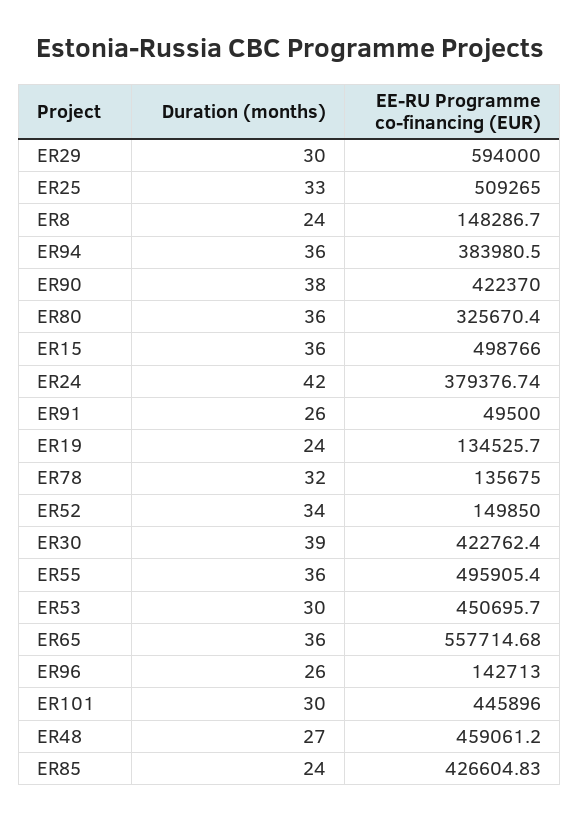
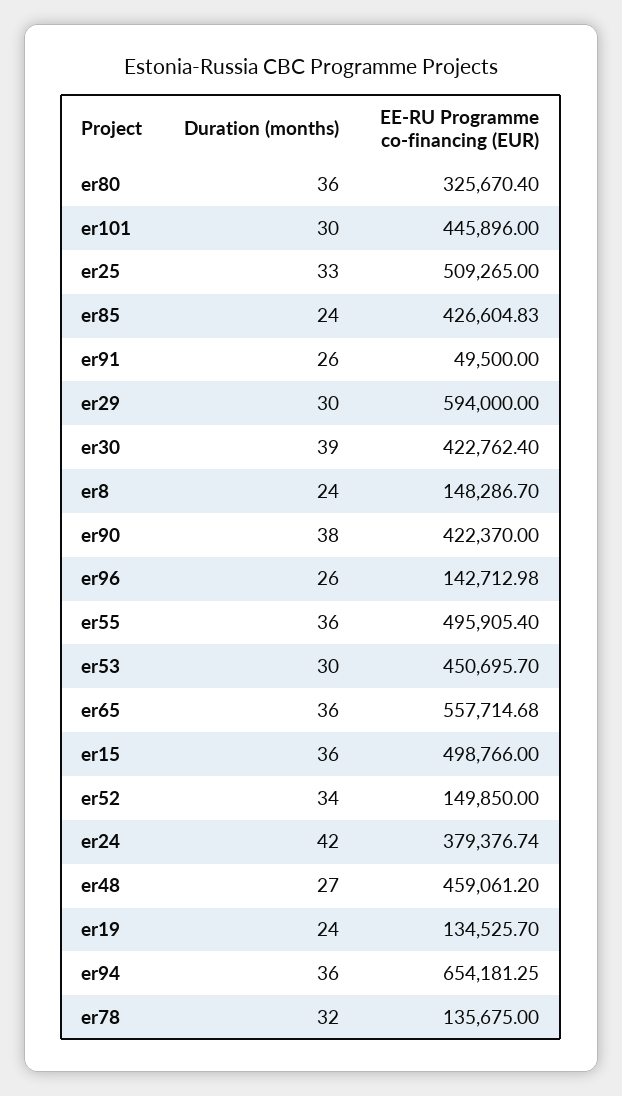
  {
    "Duration (months)": {
      "ER29": 30,
      "ER25": 33,
      "ER8": 24,
      "ER94": 36,
      "ER90": 38,
      "ER80": 36,
      "ER15": 36,
      "ER24": 42,
      "ER91": 26,
      "ER19": 24,
      "ER78": 32,
      "ER52": 34,
      "ER30": 39,
      "ER55": 36,
      "ER53": 30,
      "ER65": 36,
      "ER96": 26,
      "ER101": 30,
      "ER48": 27,
      "ER85": 24
    },
    "EE-RU Programme co-financing (EUR)": {
      "ER29": 594000,
      "ER25": 509265,
      "ER8": 148286.7,
-     "ER94": 383980.5,
+     "ER94": 654181.25,
      "ER90": 422370,
      "ER80": 325670.4,
      "ER15": 498766,
      "ER24": 379376.74,
      "ER91": 49500,
      "ER19": 134525.7,
      "ER78": 135675,
      "ER52": 149850,
      "ER30": 422762.4,
      "ER55": 495905.4,
      "ER53": 450695.7,
      "ER65": 557714.68,
-     "ER96": 142713,
+     "ER96": 142712.98,
      "ER101": 445896,
      "ER48": 459061.2,
      "ER85": 426604.83
    }
  }

